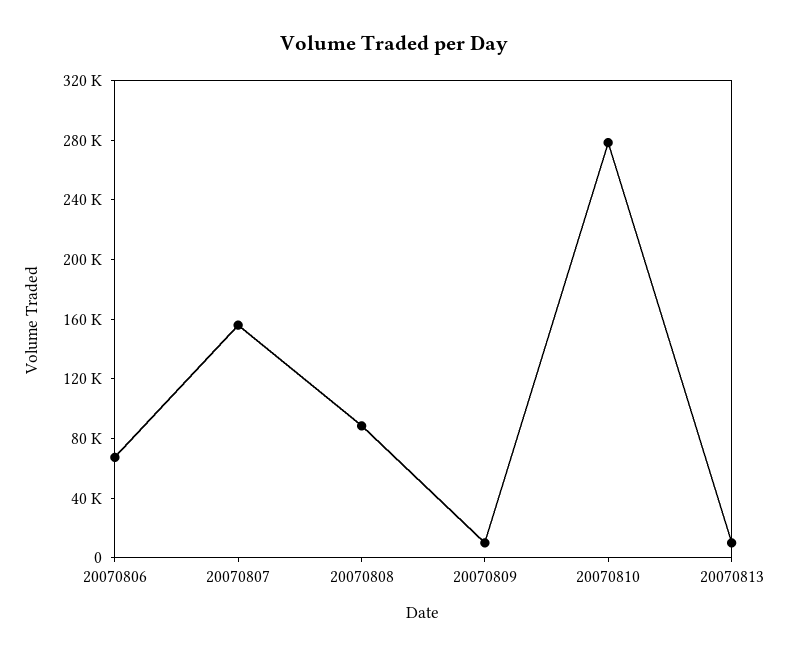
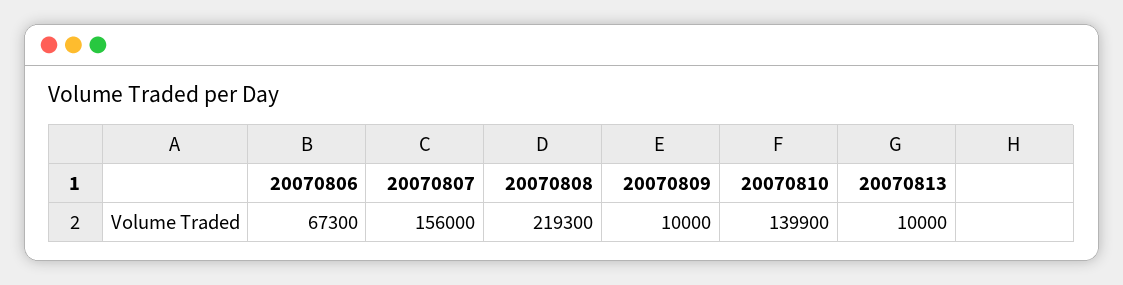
  {
    "20070806": 67300,
    "20070807": 156000,
-   "20070808": 90000,
+   "20070808": 219300,
    "20070809": 10000,
-   "20070810": 280000,
+   "20070810": 139900,
    "20070813": 10000
  }

